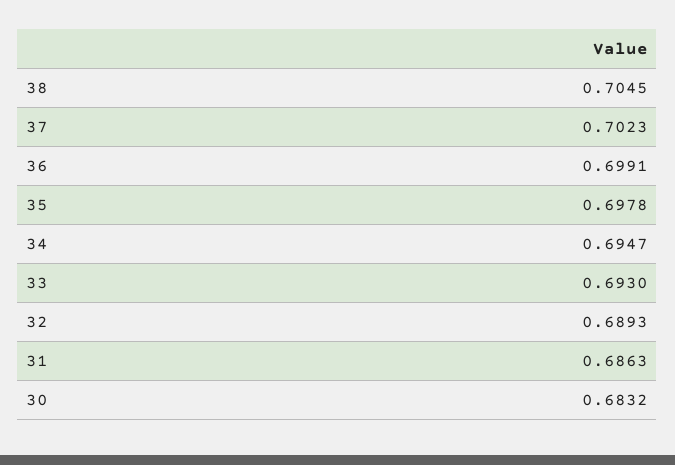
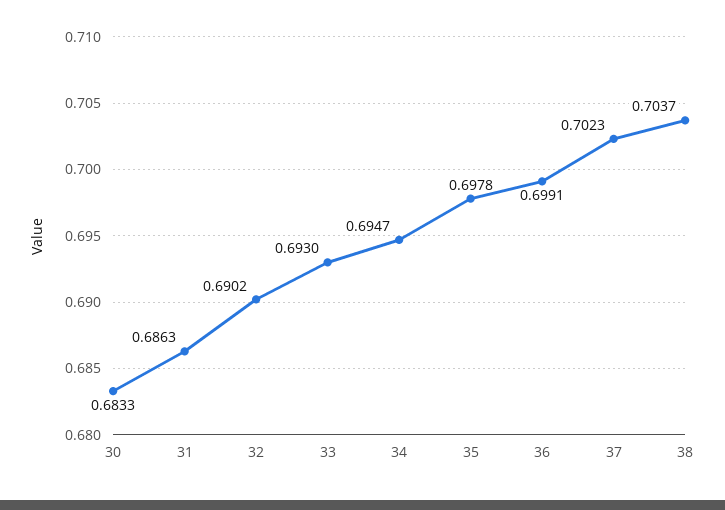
  {
-   "38": 0.7045,
+   "38": 0.7037,
    "37": 0.7023,
    "36": 0.6991,
    "35": 0.6978,
    "34": 0.6947,
    "33": 0.693,
-   "32": 0.6893,
+   "32": 0.6902,
    "31": 0.6863,
-   "30": 0.6832
+   "30": 0.6833
  }

